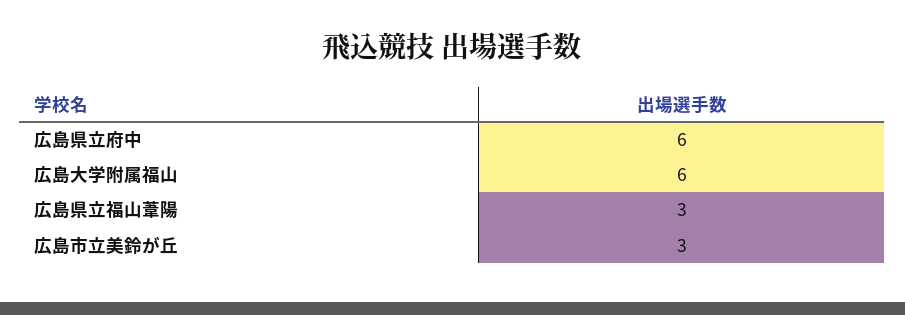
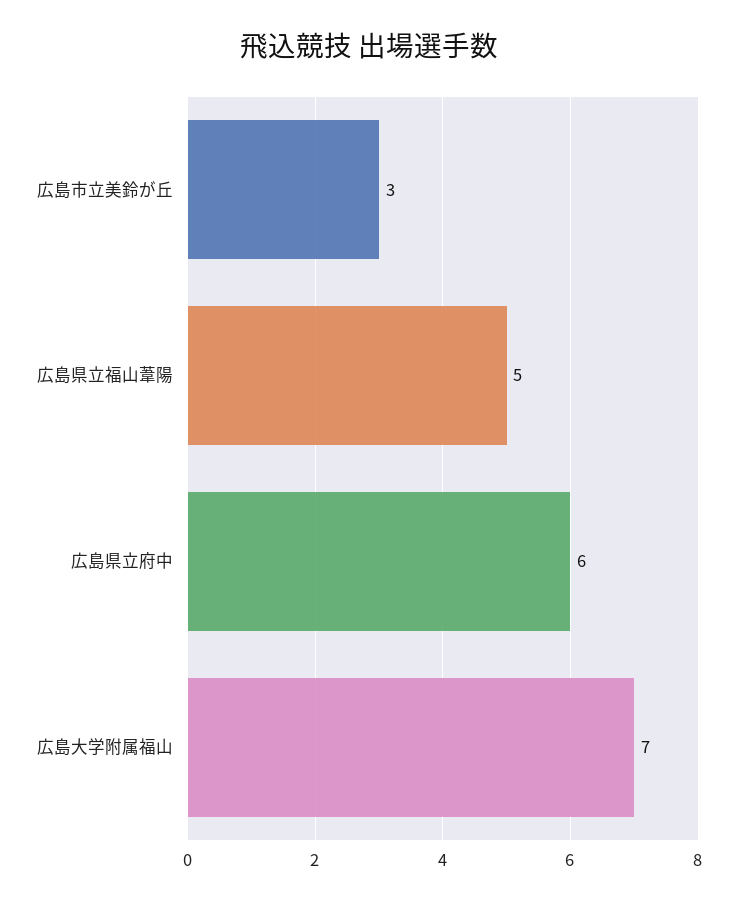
  {
    "広島県立府中": 6,
-   "広島大学附属福山": 6,
+   "広島大学附属福山": 7,
-   "広島県立福山葦陽": 3,
+   "広島県立福山葦陽": 5,
    "広島市立美鈴が丘": 3
  }

